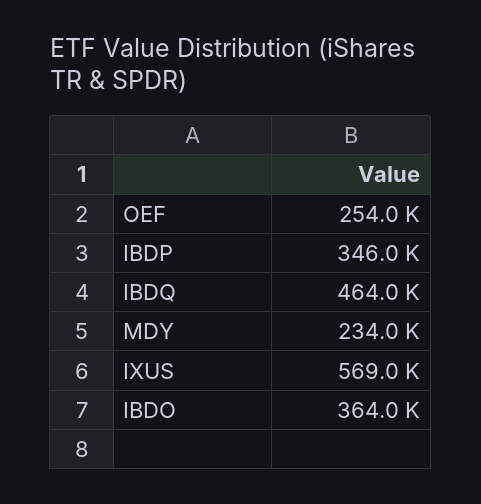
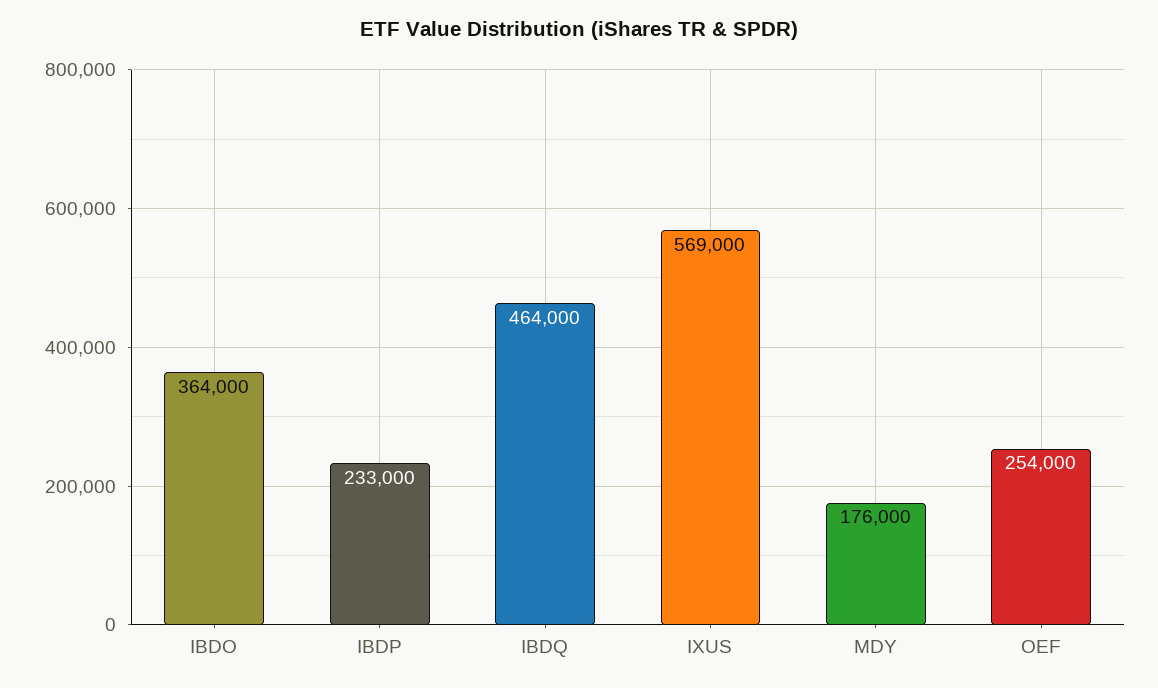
  {
    "OEF": 254000,
-   "IBDP": 346000,
+   "IBDP": 233000,
    "IBDQ": 464000,
-   "MDY": 234000,
+   "MDY": 176000,
    "IXUS": 569000,
    "IBDO": 364000
  }

